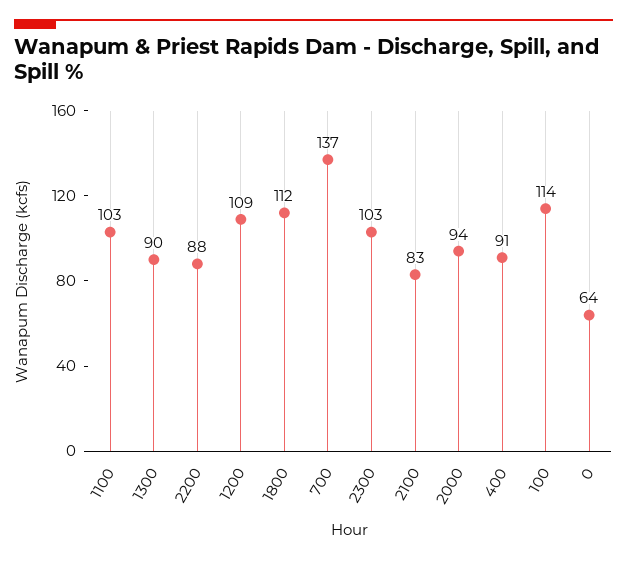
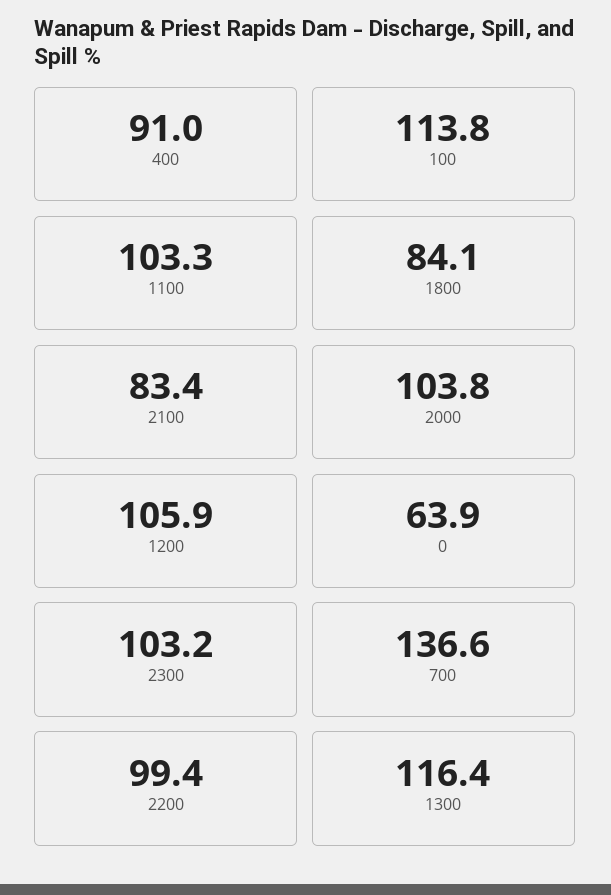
  {
    "1100": 103.3,
-   "1300": 90,
+   "1300": 116.4,
-   "2200": 88,
+   "2200": 99.4,
-   "1200": 109,
+   "1200": 105.9,
-   "1800": 112,
+   "1800": 84.1,
    "700": 136.6,
    "2300": 103.2,
    "2100": 83.4,
-   "2000": 94,
+   "2000": 103.8,
    "400": 91,
    "100": 113.8,
    "0": 63.9
  }

